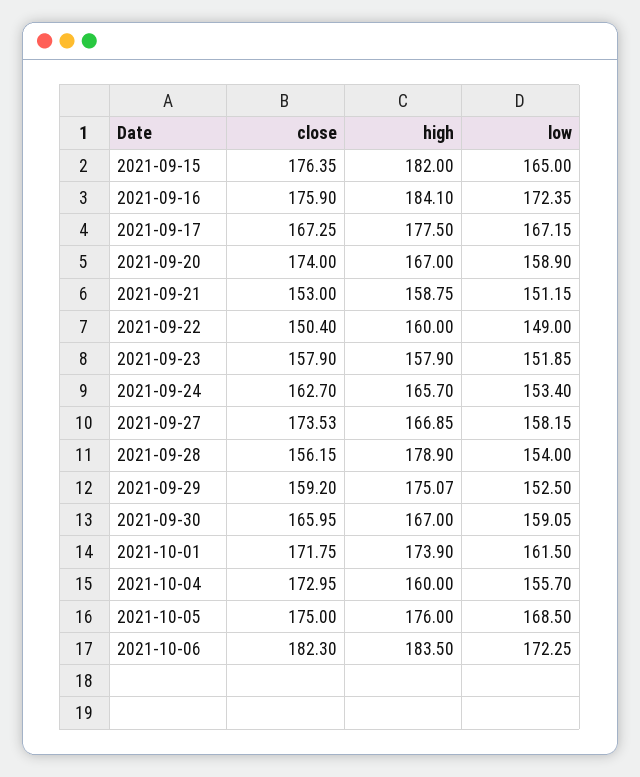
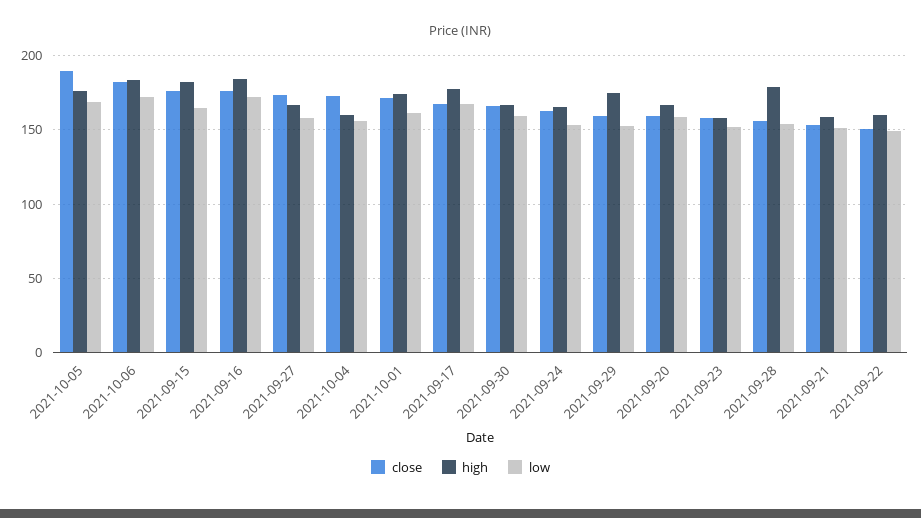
  {
    "close": {
      "2021-09-15": 176.35,
      "2021-09-16": 175.9,
      "2021-09-17": 167.25,
-     "2021-09-20": 174,
+     "2021-09-20": 160,
      "2021-09-21": 153,
      "2021-09-22": 150.4,
      "2021-09-23": 157.9,
      "2021-09-24": 162.7,
      "2021-09-27": 173.53,
      "2021-09-28": 156.15,
      "2021-09-29": 159.2,
      "2021-09-30": 165.95,
      "2021-10-01": 171.75,
      "2021-10-04": 172.95,
-     "2021-10-05": 175,
+     "2021-10-05": 190,
      "2021-10-06": 182.3
    },
    "high": {
      "2021-09-15": 182,
      "2021-09-16": 184.1,
      "2021-09-17": 177.5,
      "2021-09-20": 167,
      "2021-09-21": 158.75,
      "2021-09-22": 160,
      "2021-09-23": 157.9,
      "2021-09-24": 165.7,
      "2021-09-27": 166.85,
      "2021-09-28": 178.9,
      "2021-09-29": 175.07,
      "2021-09-30": 167,
      "2021-10-01": 173.9,
      "2021-10-04": 160,
      "2021-10-05": 176,
      "2021-10-06": 183.5
    },
    "low": {
      "2021-09-15": 165,
      "2021-09-16": 172.35,
      "2021-09-17": 167.15,
      "2021-09-20": 158.9,
      "2021-09-21": 151.15,
      "2021-09-22": 149,
      "2021-09-23": 151.85,
      "2021-09-24": 153.4,
      "2021-09-27": 158.15,
      "2021-09-28": 154,
      "2021-09-29": 152.5,
      "2021-09-30": 159.05,
      "2021-10-01": 161.5,
      "2021-10-04": 155.7,
      "2021-10-05": 168.5,
      "2021-10-06": 172.25
    }
  }

